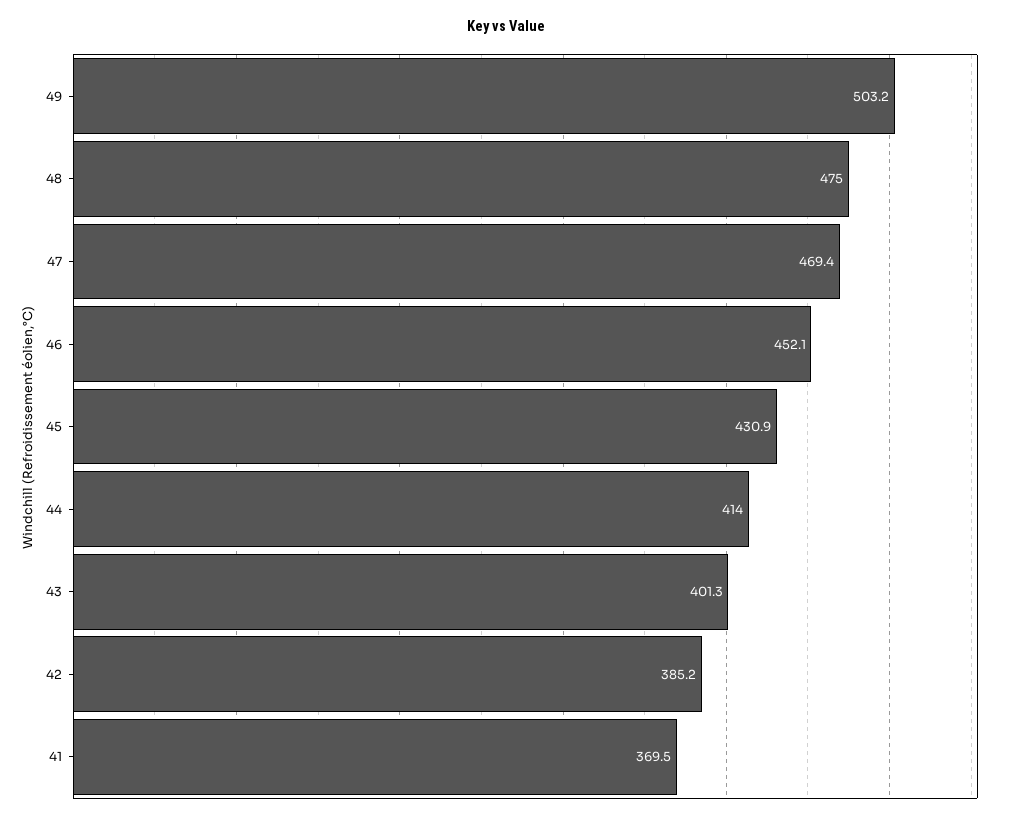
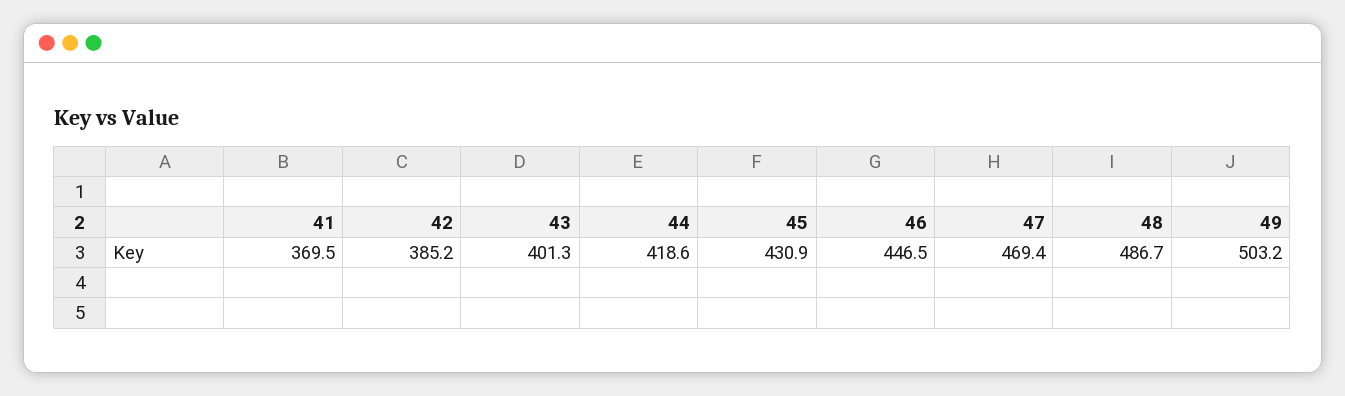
  {
    "49": 503.2,
-   "48": 475,
+   "48": 486.7,
    "47": 469.4,
-   "46": 452.1,
+   "46": 446.5,
    "45": 430.9,
-   "44": 414,
+   "44": 418.6,
    "43": 401.3,
    "42": 385.2,
    "41": 369.5
  }

